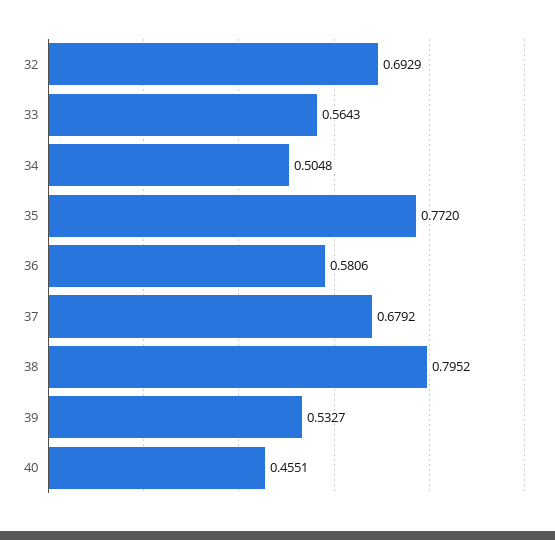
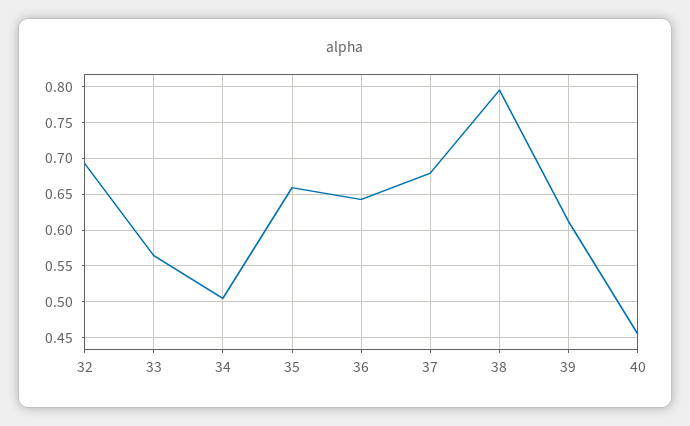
  {
    "32": 0.6929,
    "33": 0.5643,
    "34": 0.5048,
-   "35": 0.772,
+   "35": 0.66,
-   "36": 0.5806,
+   "36": 0.64,
    "37": 0.6792,
    "38": 0.7952,
-   "39": 0.5327,
+   "39": 0.61,
    "40": 0.4551
  }

